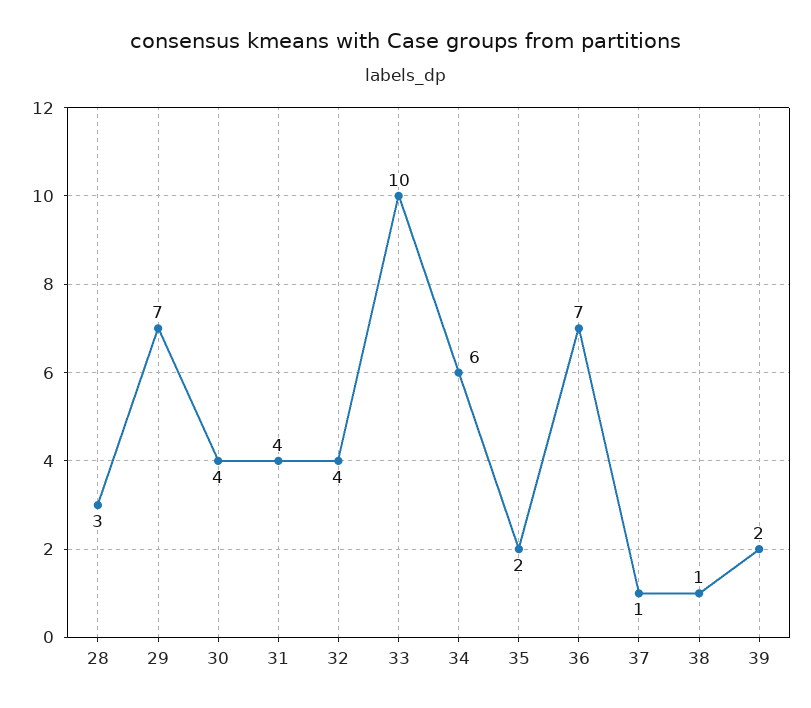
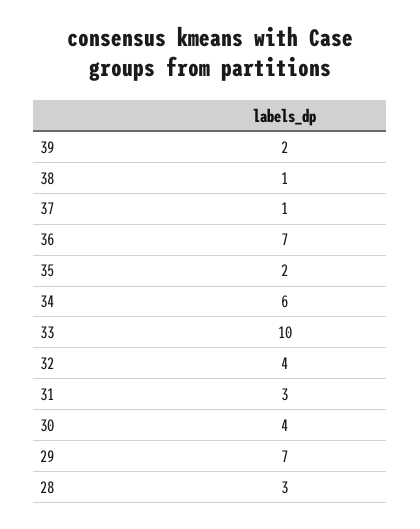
  {
    "28": 3,
    "29": 7,
    "30": 4,
-   "31": 4,
+   "31": 3,
    "32": 4,
    "33": 10,
    "34": 6,
    "35": 2,
    "36": 7,
    "37": 1,
    "38": 1,
    "39": 2
  }

